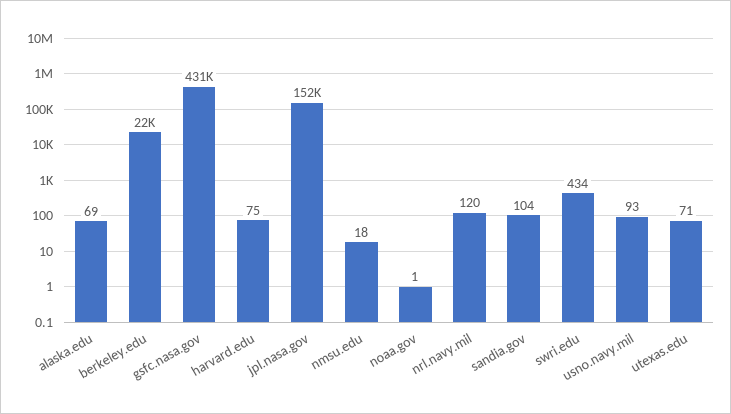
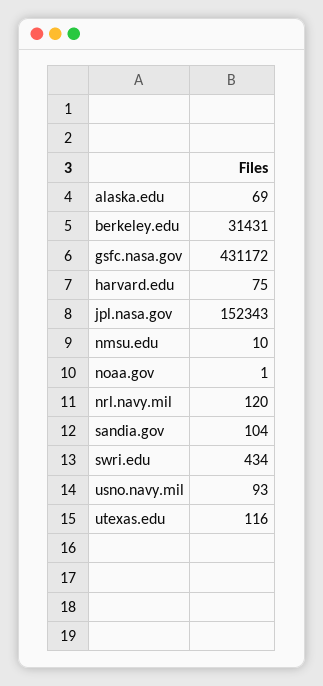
  {
    "alaska.edu": 69,
-   "berkeley.edu": 22000,
+   "berkeley.edu": 31431,
    "gsfc.nasa.gov": 431172,
    "harvard.edu": 75,
    "jpl.nasa.gov": 152343,
-   "nmsu.edu": 18,
+   "nmsu.edu": 10,
    "noaa.gov": 1,
    "nrl.navy.mil": 120,
    "sandia.gov": 104,
    "swri.edu": 434,
    "usno.navy.mil": 93,
-   "utexas.edu": 71
+   "utexas.edu": 116
  }

